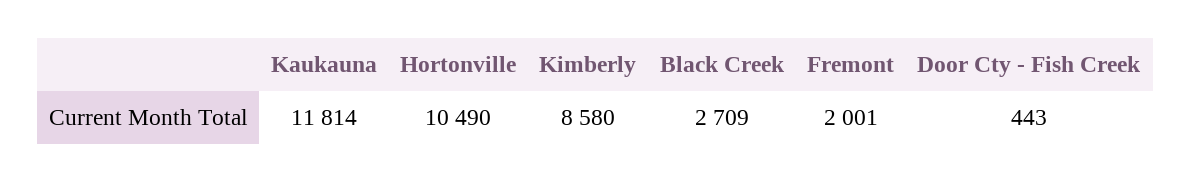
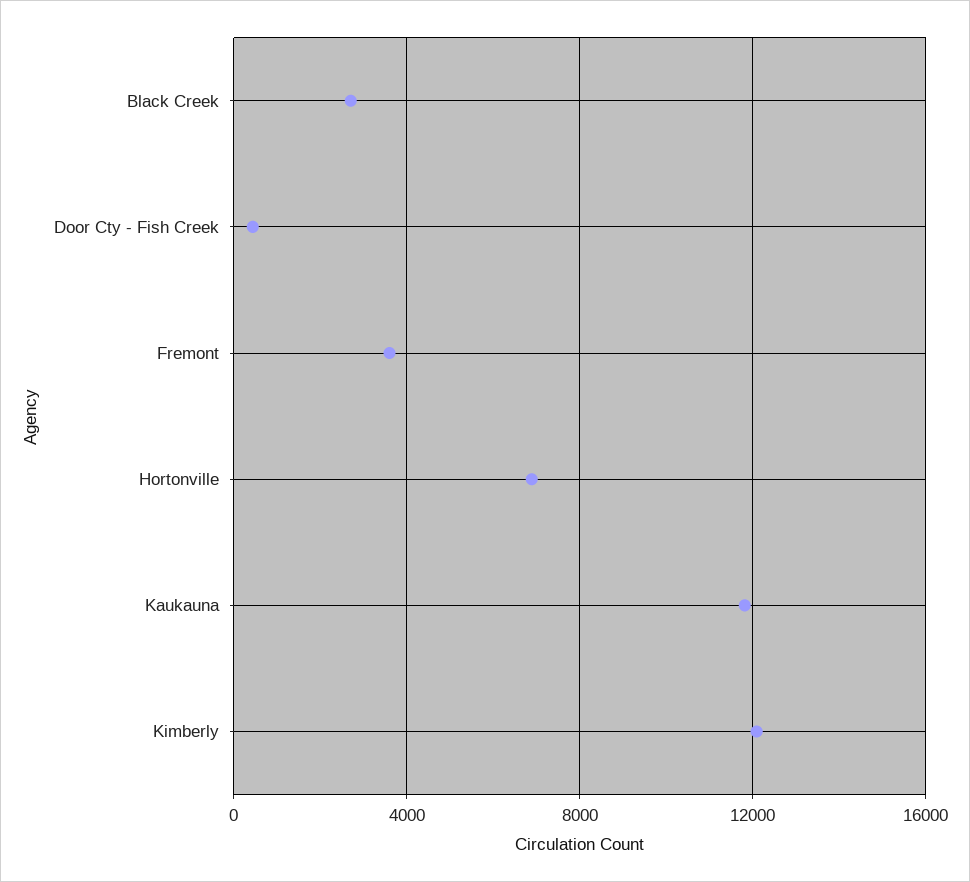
  {
    "Kaukauna": 11814,
-   "Hortonville": 10490,
+   "Hortonville": 7000,
-   "Kimberly": 8580,
+   "Kimberly": 12000,
    "Black Creek": 2709,
-   "Fremont": 2001,
+   "Fremont": 3500,
    "Door Cty - Fish Creek": 443
  }

